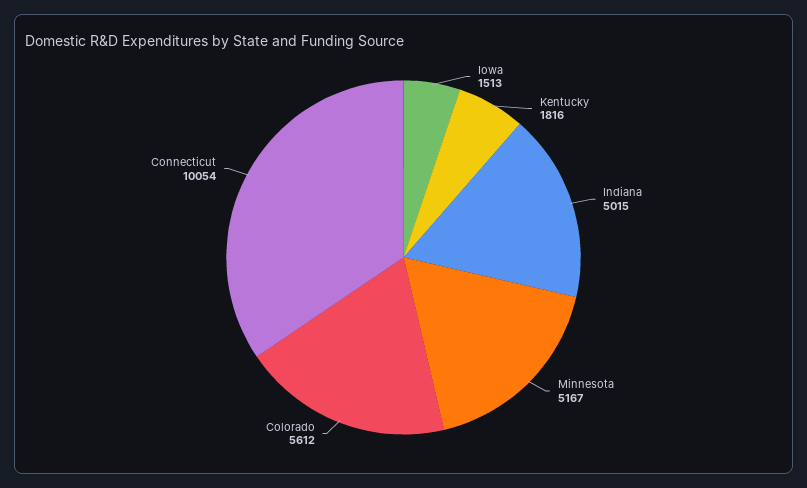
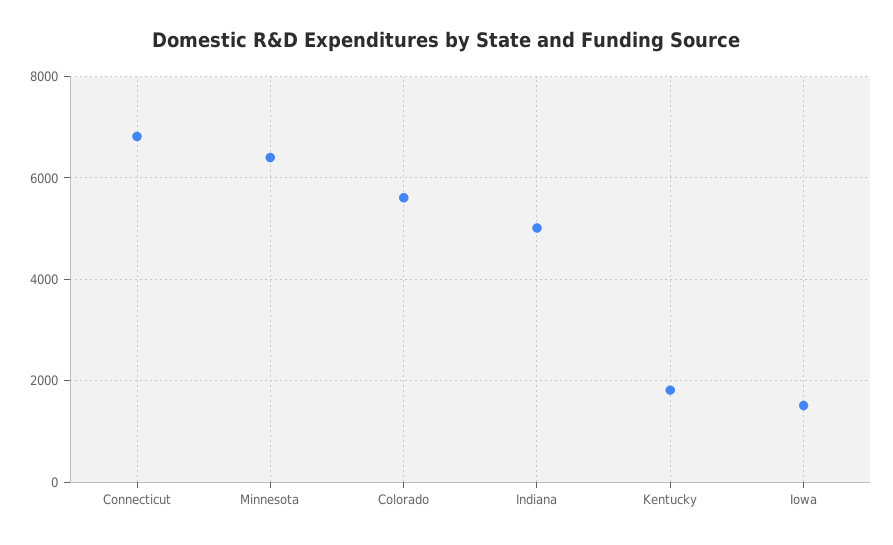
  {
    "Iowa": 1513,
    "Kentucky": 1816,
    "Indiana": 5015,
-   "Minnesota": 5167,
+   "Minnesota": 6400,
    "Colorado": 5612,
-   "Connecticut": 10054
+   "Connecticut": 6800
  }

